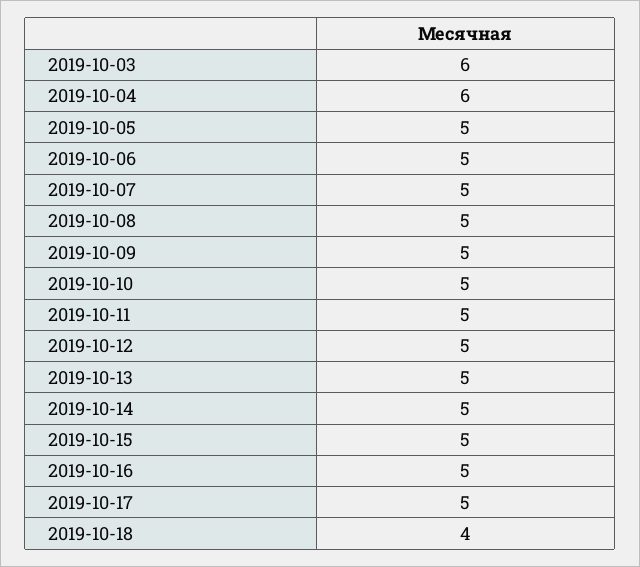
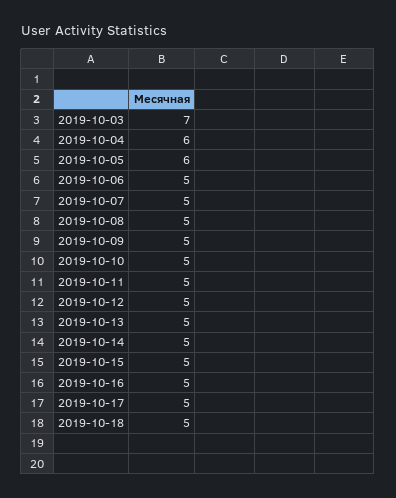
  {
-   "2019-10-03": 6,
+   "2019-10-03": 7,
    "2019-10-04": 6,
-   "2019-10-05": 5,
+   "2019-10-05": 6,
    "2019-10-06": 5,
    "2019-10-07": 5,
    "2019-10-08": 5,
    "2019-10-09": 5,
    "2019-10-10": 5,
    "2019-10-11": 5,
    "2019-10-12": 5,
    "2019-10-13": 5,
    "2019-10-14": 5,
    "2019-10-15": 5,
    "2019-10-16": 5,
    "2019-10-17": 5,
-   "2019-10-18": 4
+   "2019-10-18": 5
  }

